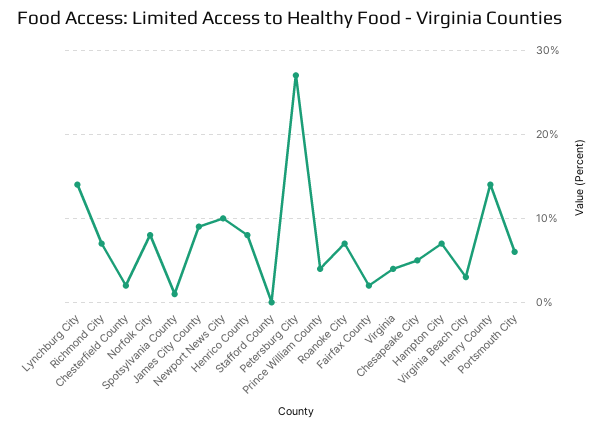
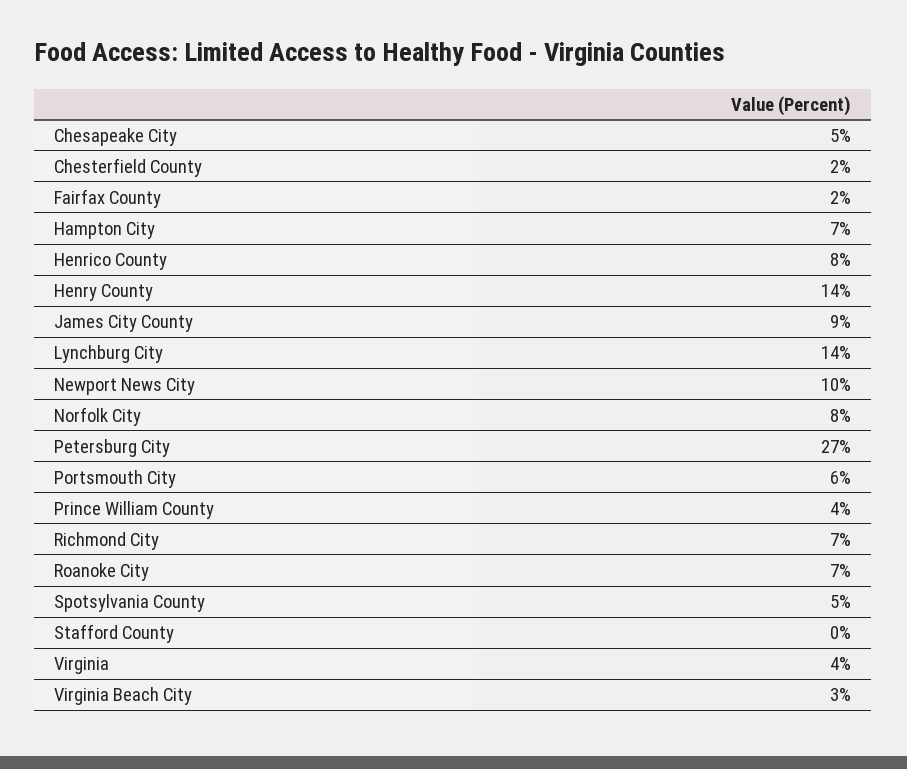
  {
    "Lynchburg City": 14,
    "Richmond City": 7,
    "Chesterfield County": 2,
    "Norfolk City": 8,
-   "Spotsylvania County": 1,
+   "Spotsylvania County": 5,
    "James City County": 9,
    "Newport News City": 10,
    "Henrico County": 8,
    "Stafford County": 0,
    "Petersburg City": 27,
    "Prince William County": 4,
    "Roanoke City": 7,
    "Fairfax County": 2,
    "Virginia": 4,
    "Chesapeake City": 5,
    "Hampton City": 7,
    "Virginia Beach City": 3,
    "Henry County": 14,
    "Portsmouth City": 6
  }

